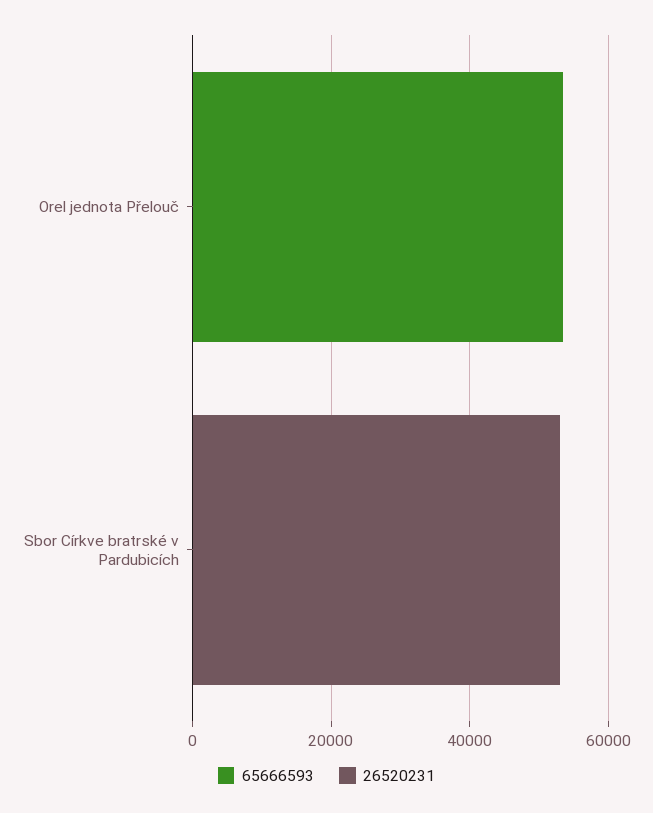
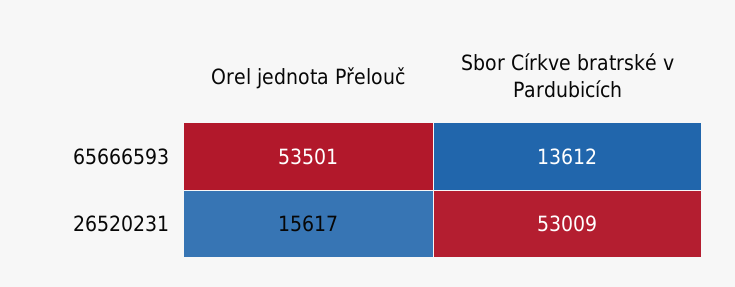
  {
    "65666593": {
      "Orel jednota Přelouč": 53501,
-     "Sbor Církve bratrské v Pardubicích": 0
+     "Sbor Církve bratrské v Pardubicích": 13612
    },
    "26520231": {
-     "Orel jednota Přelouč": 0,
+     "Orel jednota Přelouč": 15617,
      "Sbor Církve bratrské v Pardubicích": 53009
    }
  }

